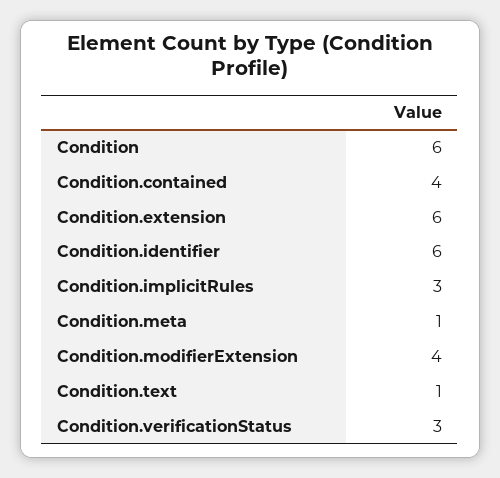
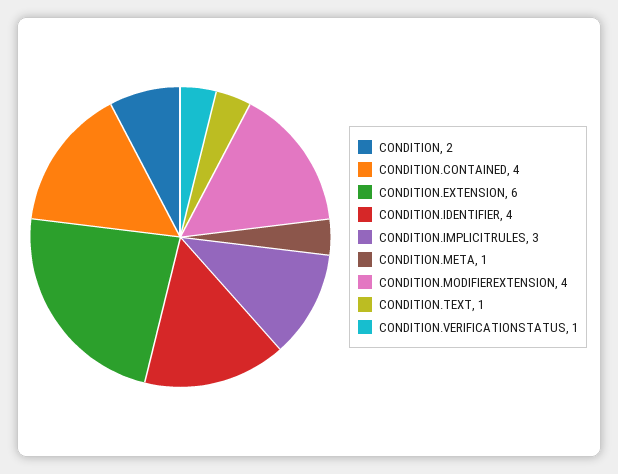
  {
-   "Condition": 6,
+   "Condition": 2,
    "Condition.contained": 4,
    "Condition.extension": 6,
-   "Condition.identifier": 6,
+   "Condition.identifier": 4,
    "Condition.implicitRules": 3,
    "Condition.meta": 1,
    "Condition.modifierExtension": 4,
    "Condition.text": 1,
-   "Condition.verificationStatus": 3
+   "Condition.verificationStatus": 1
  }

